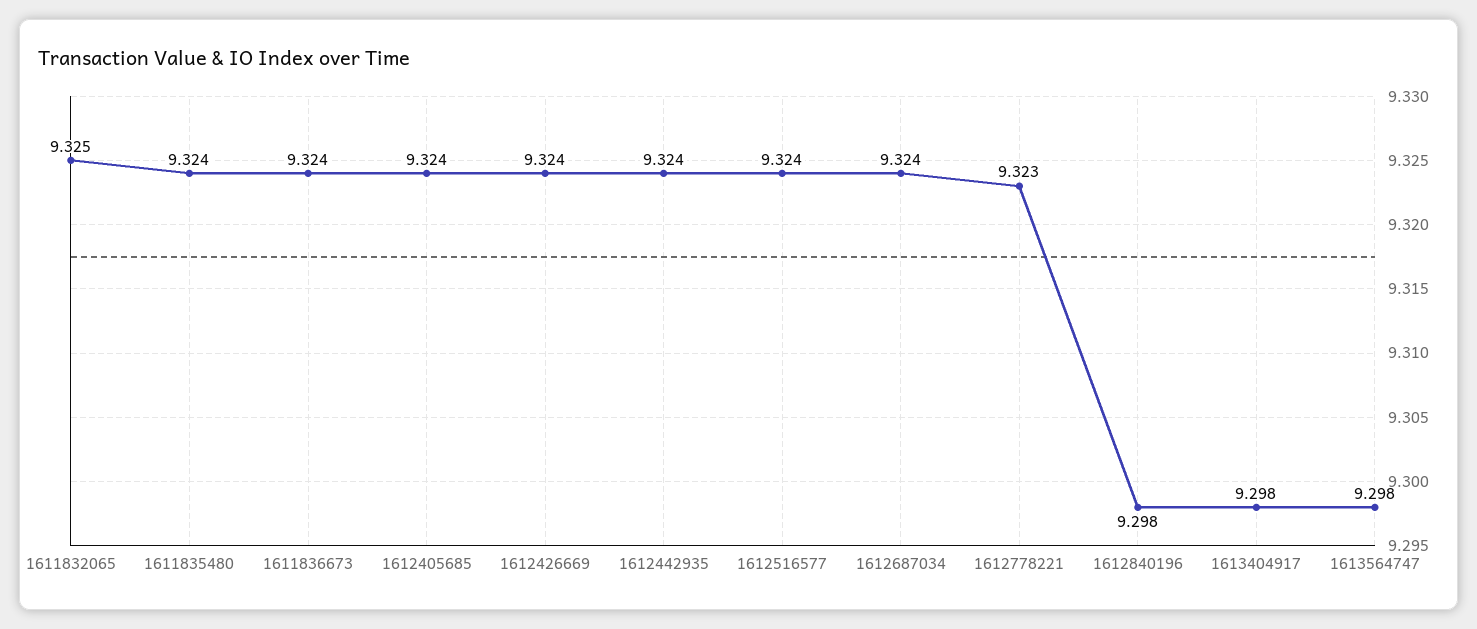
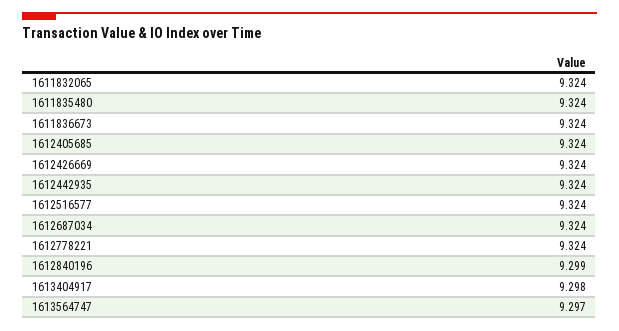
  {
-   "1611832065": 9.325,
+   "1611832065": 9.324,
    "1611835480": 9.324,
    "1611836673": 9.324,
    "1612405685": 9.324,
    "1612426669": 9.324,
    "1612442935": 9.324,
    "1612516577": 9.324,
    "1612687034": 9.324,
-   "1612778221": 9.323,
+   "1612778221": 9.324,
-   "1612840196": 9.298,
+   "1612840196": 9.299,
    "1613404917": 9.298,
-   "1613564747": 9.298
+   "1613564747": 9.297
  }

